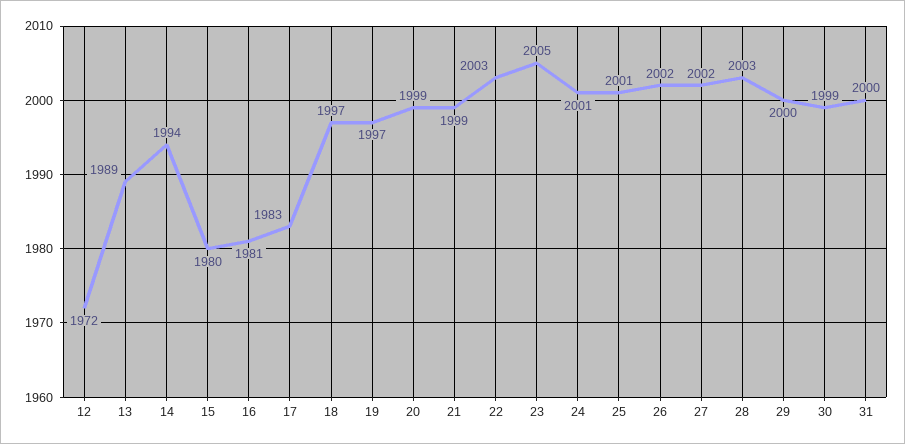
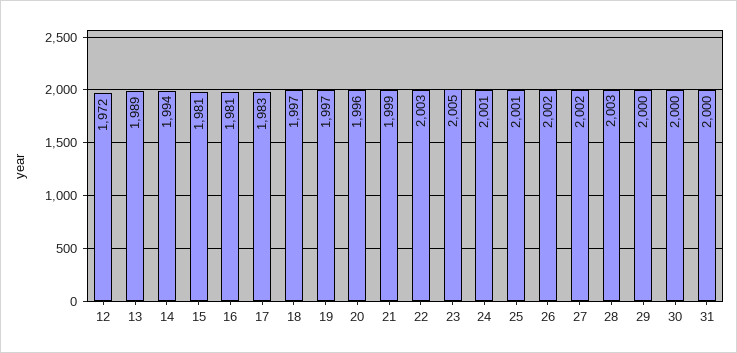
  {
    "12": 1972,
    "13": 1989,
    "14": 1994,
-   "15": 1980,
+   "15": 1981,
    "16": 1981,
    "17": 1983,
    "18": 1997,
    "19": 1997,
-   "20": 1999,
+   "20": 1996,
    "21": 1999,
    "22": 2003,
    "23": 2005,
    "24": 2001,
    "25": 2001,
    "26": 2002,
    "27": 2002,
    "28": 2003,
    "29": 2000,
-   "30": 1999,
+   "30": 2000,
    "31": 2000
  }

